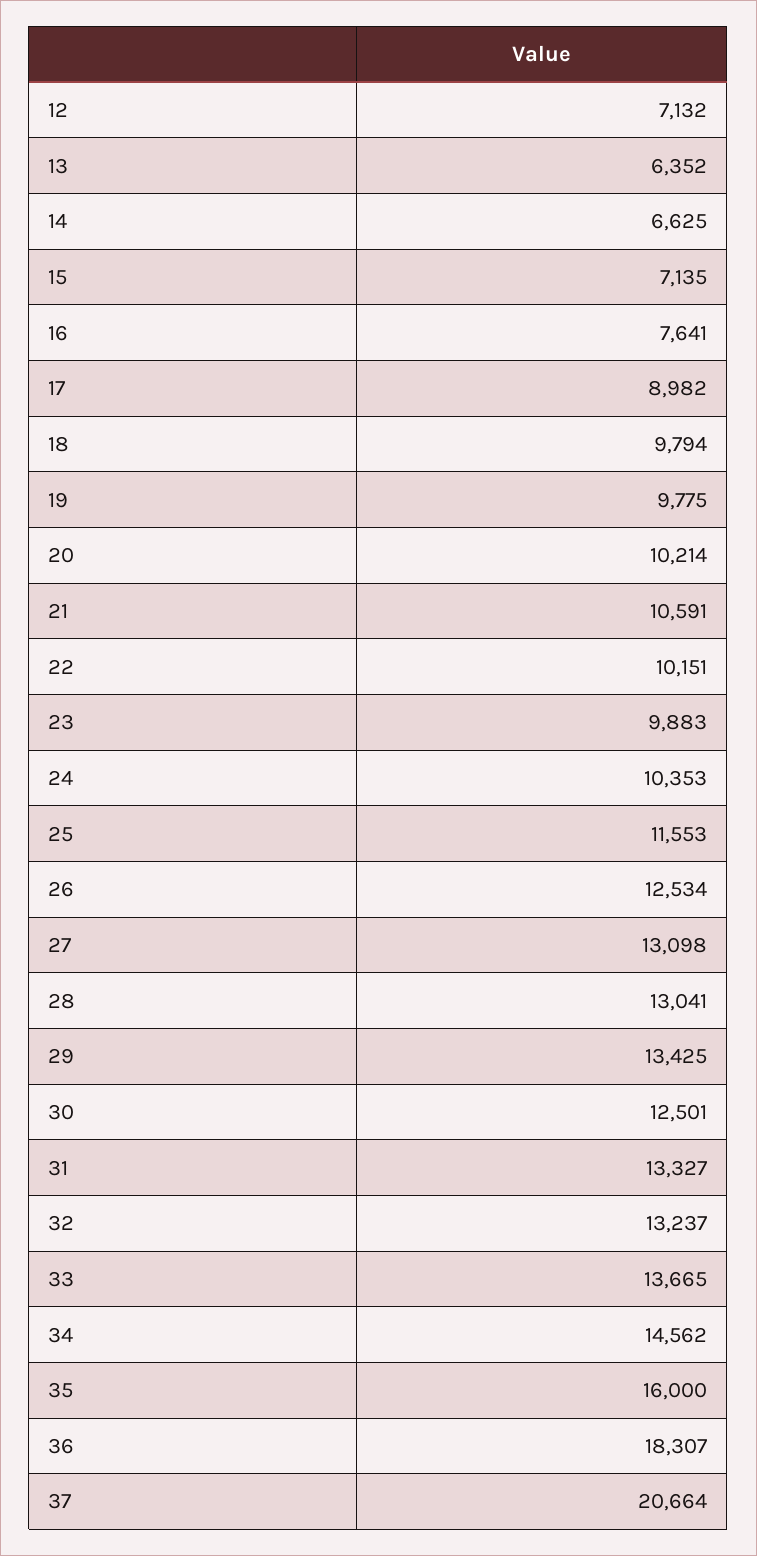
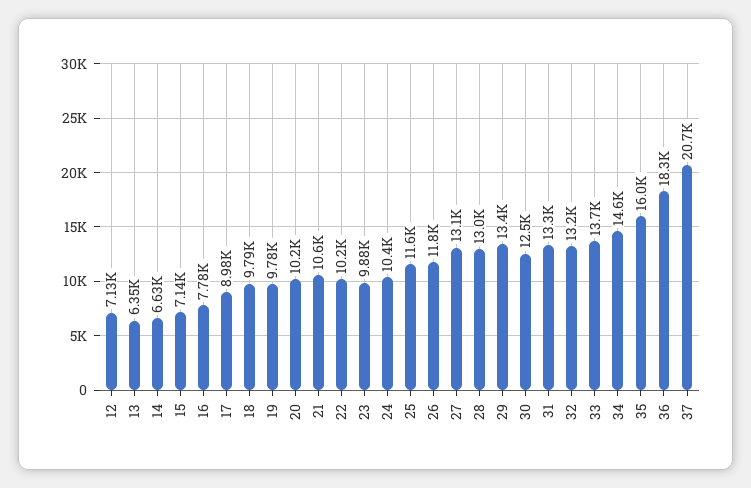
  {
    "12": 7132,
    "13": 6352,
    "14": 6625,
    "15": 7135,
-   "16": 7641,
+   "16": 7780,
    "17": 8982,
    "18": 9794,
    "19": 9775,
    "20": 10214,
    "21": 10591,
    "22": 10151,
    "23": 9883,
    "24": 10353,
    "25": 11553,
-   "26": 12534,
+   "26": 11800,
    "27": 13098,
    "28": 13041,
    "29": 13425,
    "30": 12501,
    "31": 13327,
    "32": 13237,
    "33": 13665,
    "34": 14562,
    "35": 16000,
    "36": 18307,
    "37": 20664
  }

